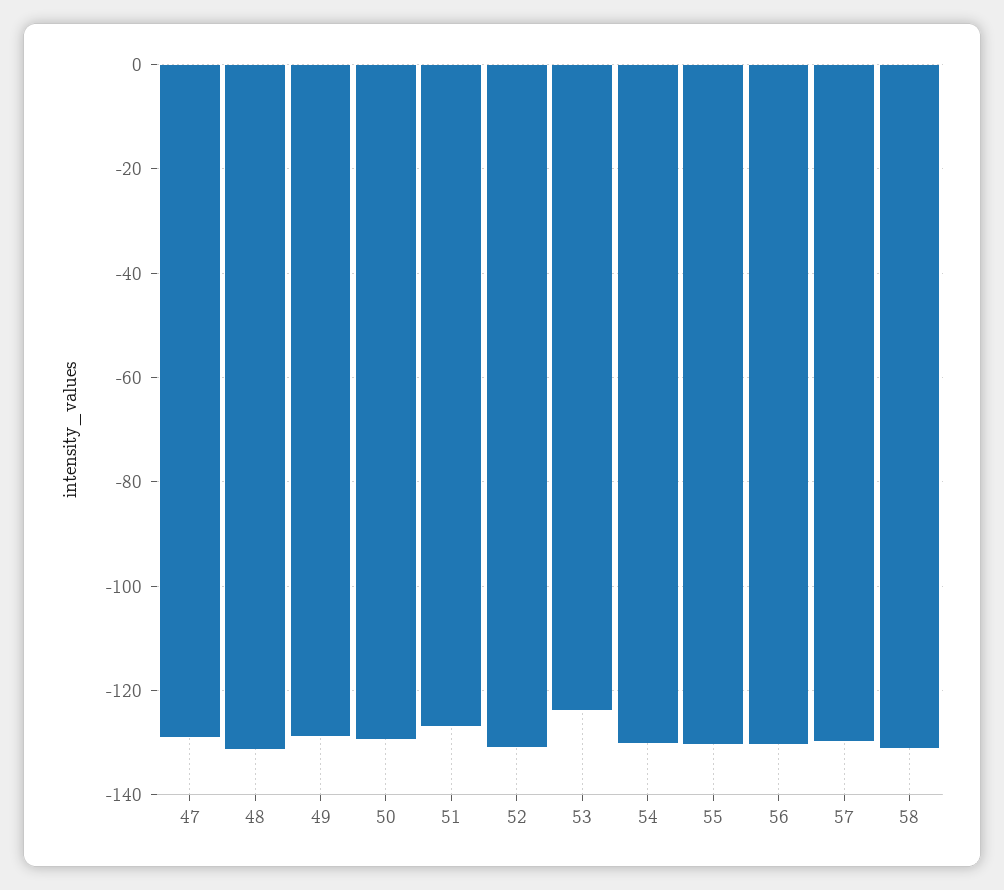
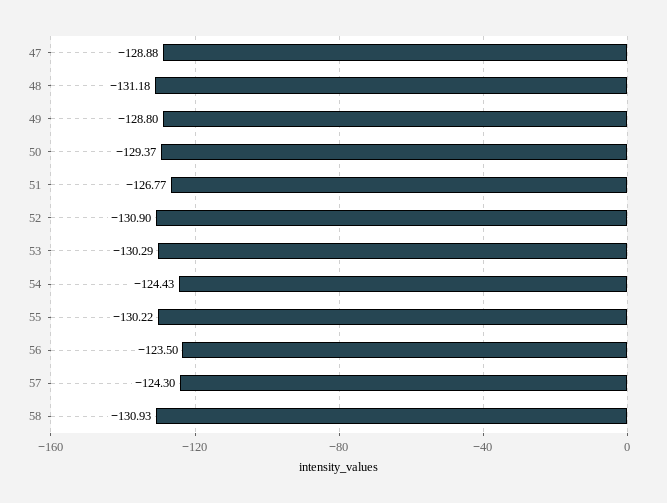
  {
    "47": -128.88,
    "48": -131.18,
    "49": -128.8,
    "50": -129.37,
    "51": -126.77,
    "52": -130.9,
-   "53": -124,
+   "53": -130.29,
-   "54": -130,
+   "54": -124.43,
    "55": -130.22,
-   "56": -130,
+   "56": -123.5,
-   "57": -130,
+   "57": -124.3,
    "58": -130.93
  }

